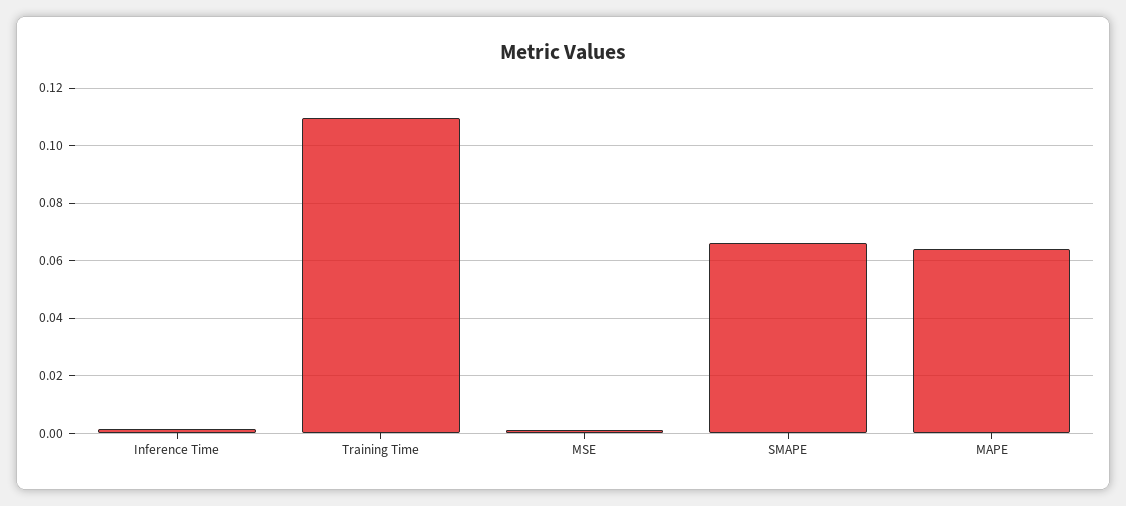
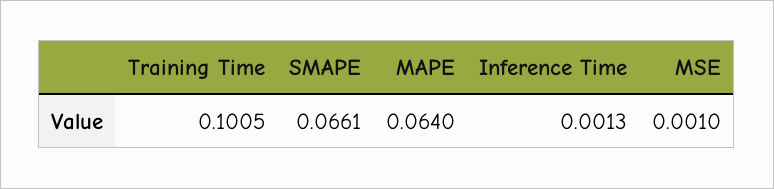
  {
    "Inference Time": 0.0013,
-   "Training Time": 0.11,
+   "Training Time": 0.1005,
    "MSE": 0.001,
    "SMAPE": 0.0661,
    "MAPE": 0.064
  }

